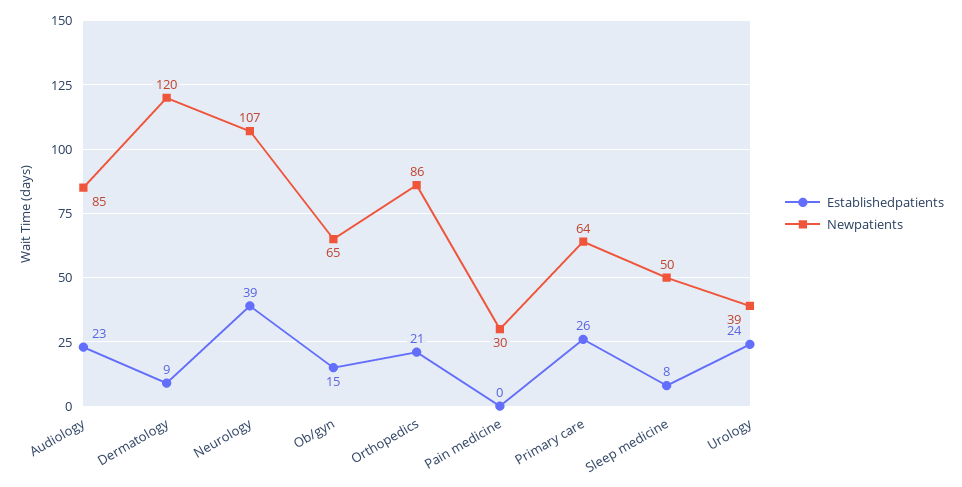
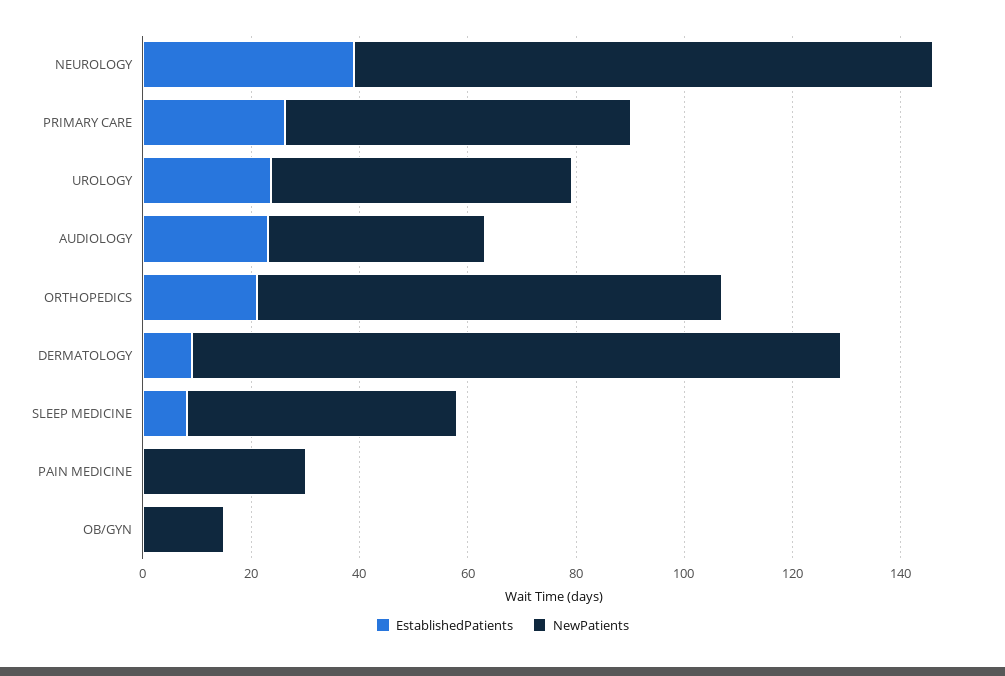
  {
    "Establishedpatients": {
      "Audiology": 23,
      "Dermatology": 9,
      "Neurology": 39,
-     "Ob/gyn": 15,
+     "Ob/gyn": 0,
      "Orthopedics": 21,
      "Pain medicine": 0,
      "Primary care": 26,
      "Sleep medicine": 8,
      "Urology": 24
    },
    "Newpatients": {
-     "Audiology": 85,
+     "Audiology": 40,
      "Dermatology": 120,
      "Neurology": 107,
-     "Ob/gyn": 65,
+     "Ob/gyn": 15,
      "Orthopedics": 86,
      "Pain medicine": 30,
      "Primary care": 64,
      "Sleep medicine": 50,
-     "Urology": 39
+     "Urology": 55
    }
  }

